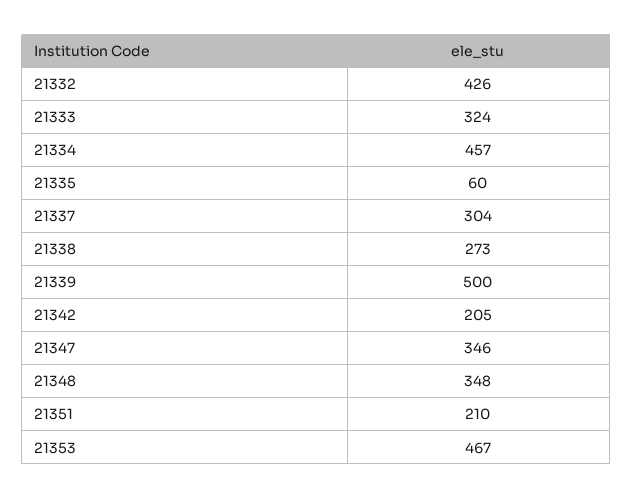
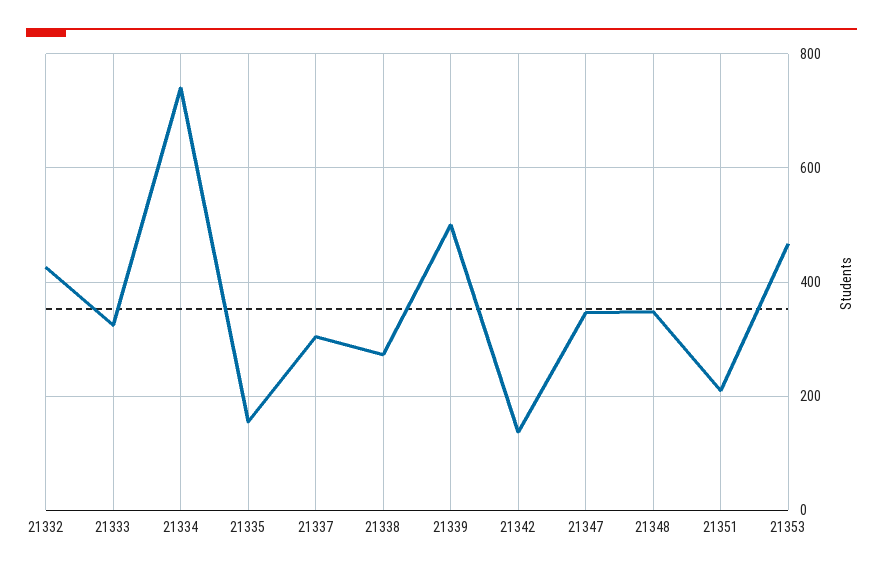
  {
    "21332": 426,
    "21333": 324,
-   "21334": 457,
+   "21334": 740,
-   "21335": 60,
+   "21335": 160,
    "21337": 304,
    "21338": 273,
    "21339": 500,
-   "21342": 205,
+   "21342": 140,
    "21347": 346,
    "21348": 348,
    "21351": 210,
    "21353": 467
  }

